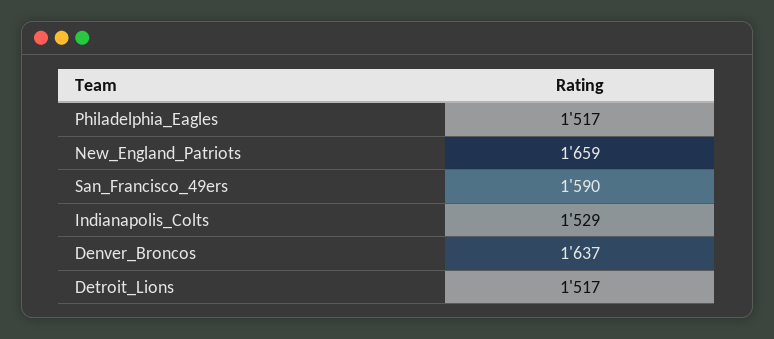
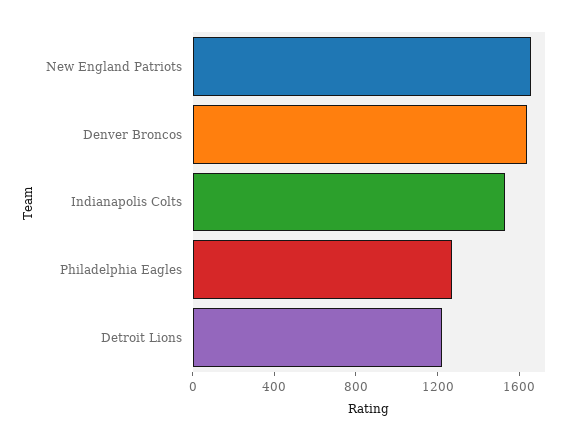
  {
-   "Philadelphia_Eagles": 1517,
+   "Philadelphia_Eagles": 1300,
    "New_England_Patriots": 1659,
-   "San_Francisco_49ers": 1590,
    "Indianapolis_Colts": 1529,
    "Denver_Broncos": 1637,
-   "Detroit_Lions": 1517
+   "Detroit_Lions": 1200
  }

